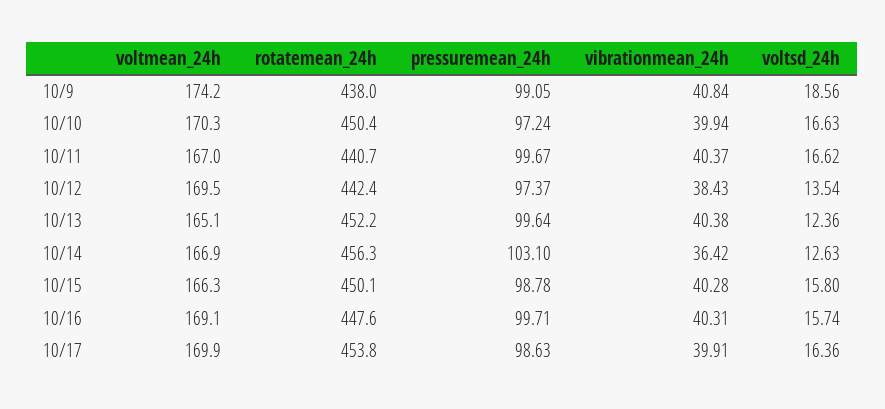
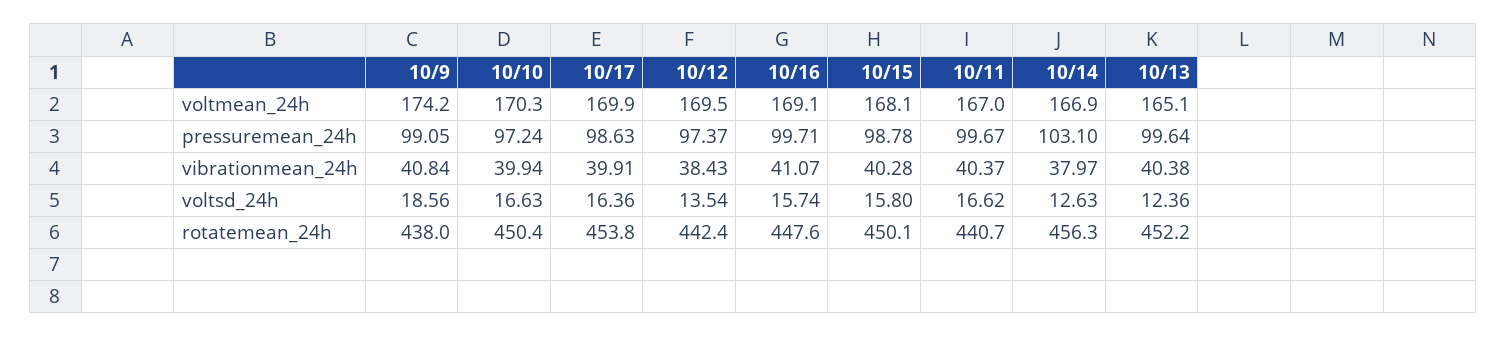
  {
    "voltmean_24h": {
      "10/9": 174.2,
      "10/10": 170.3,
      "10/11": 167,
      "10/12": 169.5,
      "10/13": 165.1,
      "10/14": 166.9,
-     "10/15": 166.3,
+     "10/15": 168.1,
      "10/16": 169.1,
      "10/17": 169.9
    },
    "rotatemean_24h": {
      "10/9": 438,
      "10/10": 450.4,
      "10/11": 440.7,
      "10/12": 442.4,
      "10/13": 452.2,
      "10/14": 456.3,
      "10/15": 450.1,
      "10/16": 447.6,
      "10/17": 453.8
    },
    "pressuremean_24h": {
      "10/9": 99.05,
      "10/10": 97.24,
      "10/11": 99.67,
      "10/12": 97.37,
      "10/13": 99.64,
      "10/14": 103.1,
      "10/15": 98.78,
      "10/16": 99.71,
      "10/17": 98.63
    },
    "vibrationmean_24h": {
      "10/9": 40.84,
      "10/10": 39.94,
      "10/11": 40.37,
      "10/12": 38.43,
      "10/13": 40.38,
-     "10/14": 36.42,
+     "10/14": 37.97,
      "10/15": 40.28,
-     "10/16": 40.31,
+     "10/16": 41.07,
      "10/17": 39.91
    },
    "voltsd_24h": {
      "10/9": 18.56,
      "10/10": 16.63,
      "10/11": 16.62,
      "10/12": 13.54,
      "10/13": 12.36,
      "10/14": 12.63,
      "10/15": 15.8,
      "10/16": 15.74,
      "10/17": 16.36
    }
  }

